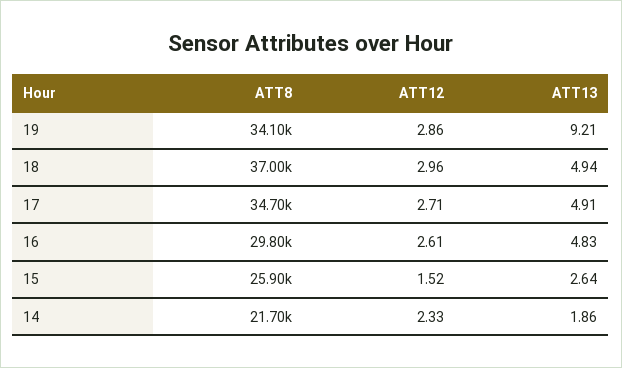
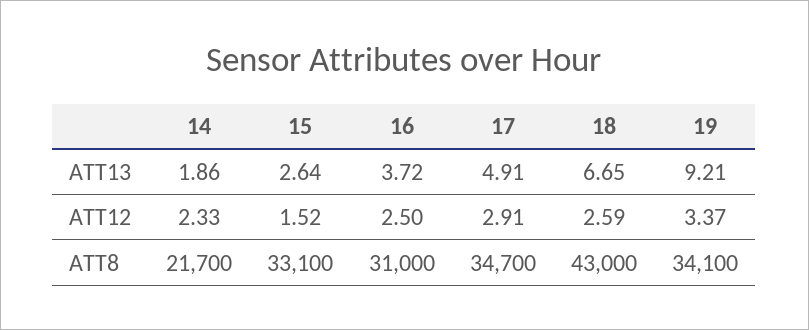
  {
    "ATT8": {
      "19": 34100,
-     "18": 37000,
+     "18": 43000,
      "17": 34700,
-     "16": 29800,
+     "16": 31000,
-     "15": 25900,
+     "15": 33100,
      "14": 21700
    },
    "ATT12": {
-     "19": 2.86,
+     "19": 3.37,
-     "18": 2.96,
+     "18": 2.59,
-     "17": 2.71,
+     "17": 2.91,
-     "16": 2.61,
+     "16": 2.5,
      "15": 1.52,
      "14": 2.33
    },
    "ATT13": {
      "19": 9.21,
-     "18": 4.94,
+     "18": 6.65,
      "17": 4.91,
-     "16": 4.83,
+     "16": 3.72,
      "15": 2.64,
      "14": 1.86
    }
  }

